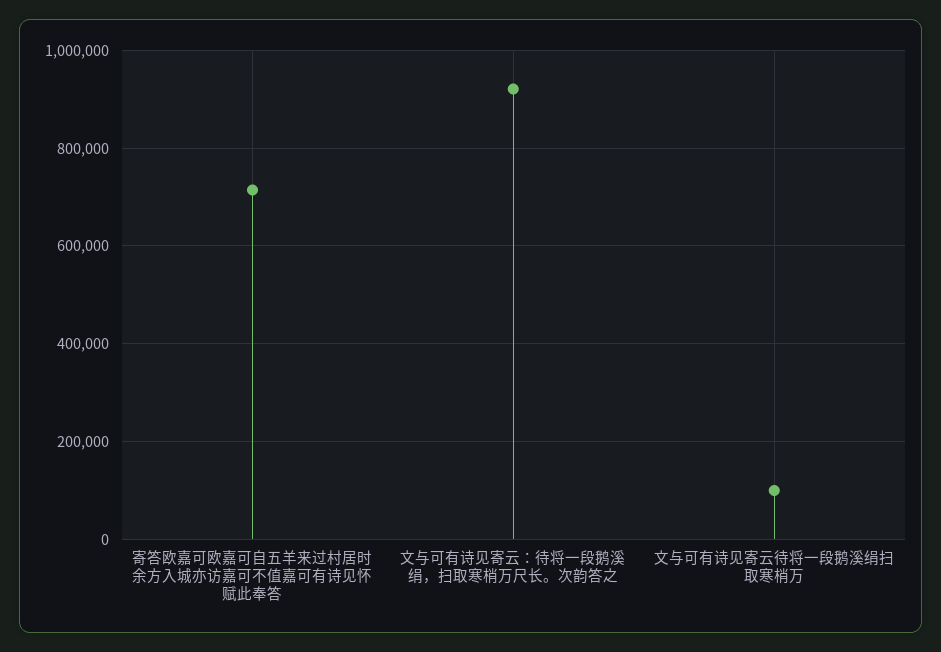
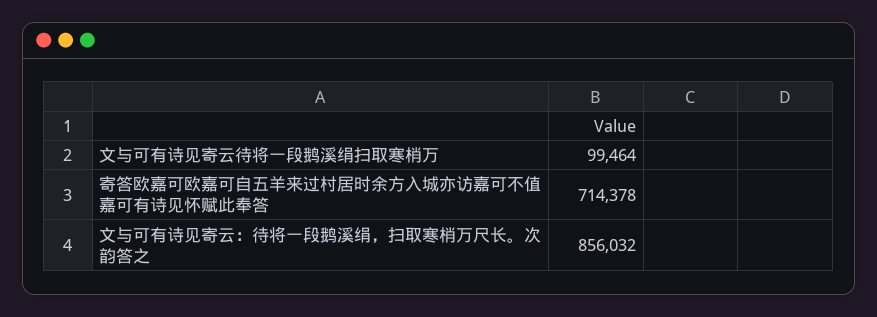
  {
    "寄答欧嘉可欧嘉可自五羊来过村居时余方入城亦访嘉可不值嘉可有诗见怀赋此奉答": 714378,
-   "文与可有诗见寄云：待将一段鹅溪绢，扫取寒梢万尺长。次韵答之": 920000,
+   "文与可有诗见寄云：待将一段鹅溪绢，扫取寒梢万尺长。次韵答之": 856032,
    "文与可有诗见寄云待将一段鹅溪绢扫取寒梢万": 99464
  }

